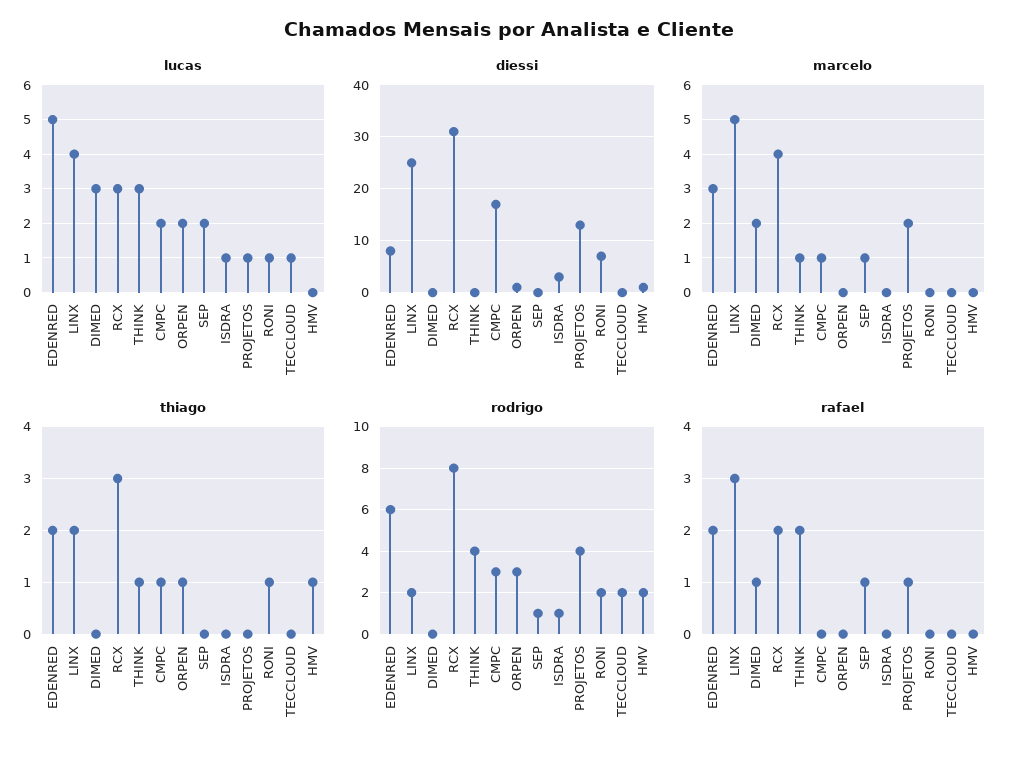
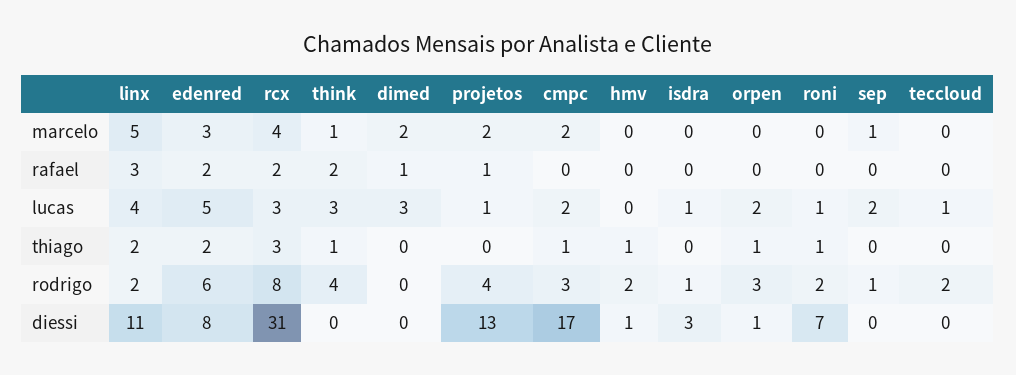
  {
    "lucas": {
      "EDENRED": 5,
      "LINX": 4,
      "DIMED": 3,
      "RCX": 3,
      "THINK": 3,
      "CMPC": 2,
      "ORPEN": 2,
      "SEP": 2,
      "ISDRA": 1,
      "PROJETOS": 1,
      "RONI": 1,
      "TECCLOUD": 1,
      "HMV": 0
    },
    "diessi": {
      "EDENRED": 8,
-     "LINX": 25,
+     "LINX": 11,
      "DIMED": 0,
      "RCX": 31,
      "THINK": 0,
      "CMPC": 17,
      "ORPEN": 1,
      "SEP": 0,
      "ISDRA": 3,
      "PROJETOS": 13,
      "RONI": 7,
      "TECCLOUD": 0,
      "HMV": 1
    },
    "marcelo": {
      "EDENRED": 3,
      "LINX": 5,
      "DIMED": 2,
      "RCX": 4,
      "THINK": 1,
-     "CMPC": 1,
+     "CMPC": 2,
      "ORPEN": 0,
      "SEP": 1,
      "ISDRA": 0,
      "PROJETOS": 2,
      "RONI": 0,
      "TECCLOUD": 0,
      "HMV": 0
    },
    "thiago": {
      "EDENRED": 2,
      "LINX": 2,
      "DIMED": 0,
      "RCX": 3,
      "THINK": 1,
      "CMPC": 1,
      "ORPEN": 1,
      "SEP": 0,
      "ISDRA": 0,
      "PROJETOS": 0,
      "RONI": 1,
      "TECCLOUD": 0,
      "HMV": 1
    },
    "rodrigo": {
      "EDENRED": 6,
      "LINX": 2,
      "DIMED": 0,
      "RCX": 8,
      "THINK": 4,
      "CMPC": 3,
      "ORPEN": 3,
      "SEP": 1,
      "ISDRA": 1,
      "PROJETOS": 4,
      "RONI": 2,
      "TECCLOUD": 2,
      "HMV": 2
    },
    "rafael": {
      "EDENRED": 2,
      "LINX": 3,
      "DIMED": 1,
      "RCX": 2,
      "THINK": 2,
      "CMPC": 0,
      "ORPEN": 0,
-     "SEP": 1,
+     "SEP": 0,
      "ISDRA": 0,
      "PROJETOS": 1,
      "RONI": 0,
      "TECCLOUD": 0,
      "HMV": 0
    }
  }

